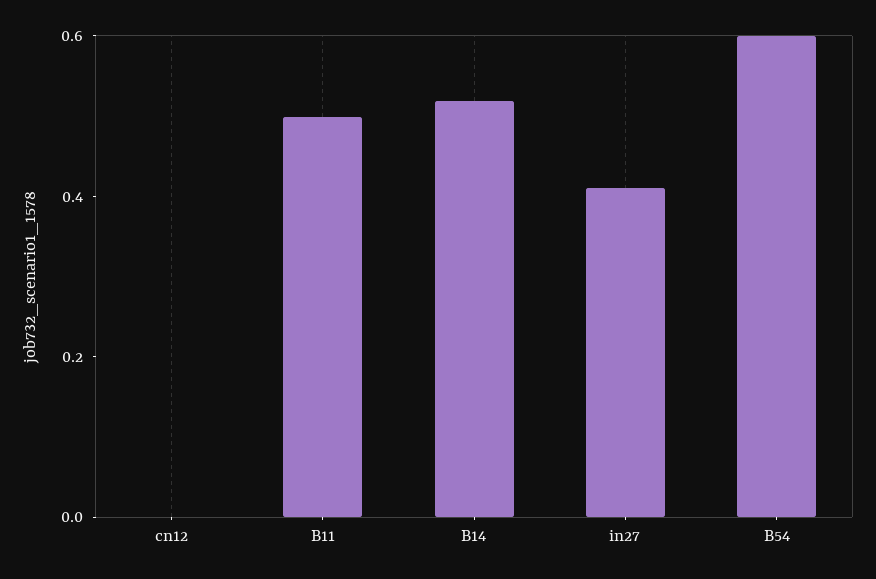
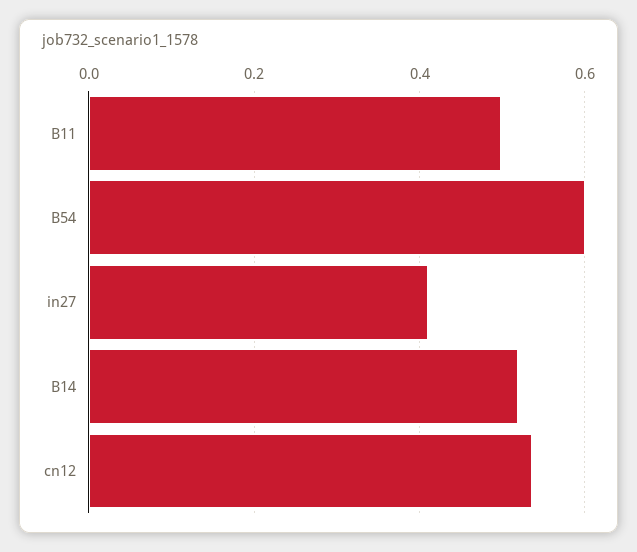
  {
-   "cn12": 0,
+   "cn12": 0.54,
    "B11": 0.5,
    "B14": 0.52,
    "in27": 0.4,
    "B54": 0.6
  }

